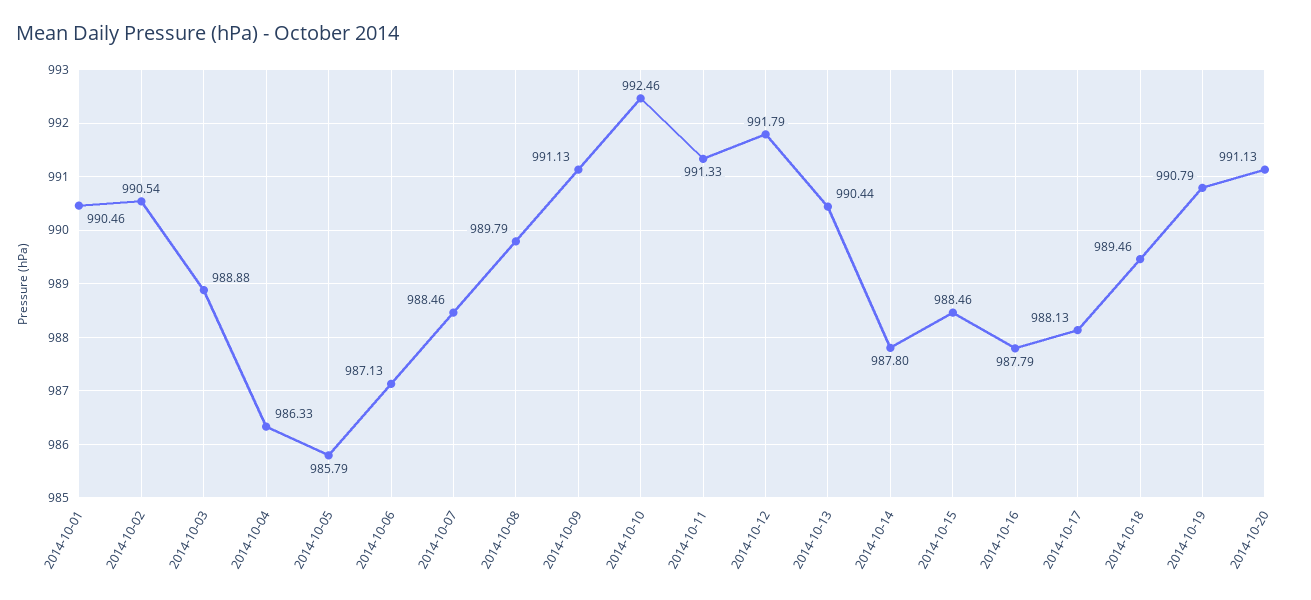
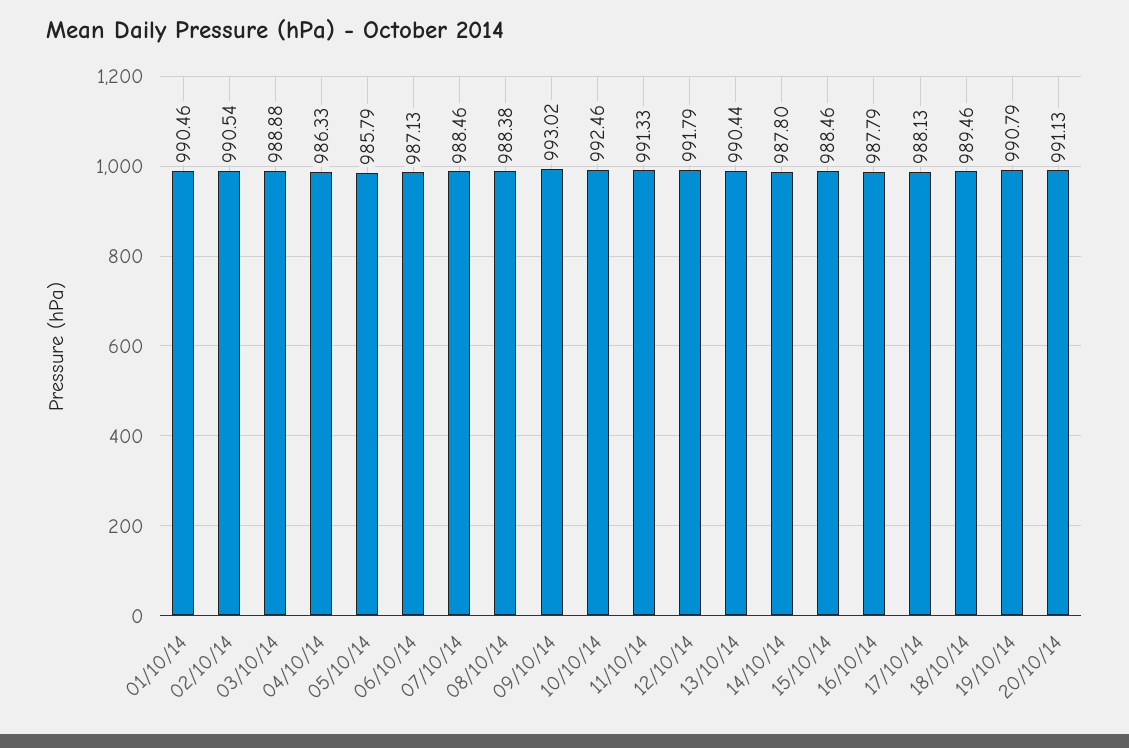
  {
    "2014-10-01": 990.46,
    "2014-10-02": 990.54,
    "2014-10-03": 988.88,
    "2014-10-04": 986.33,
    "2014-10-05": 985.79,
    "2014-10-06": 987.13,
    "2014-10-07": 988.46,
-   "2014-10-08": 989.79,
+   "2014-10-08": 988.38,
-   "2014-10-09": 991.13,
+   "2014-10-09": 993.02,
    "2014-10-10": 992.46,
    "2014-10-11": 991.33,
    "2014-10-12": 991.79,
    "2014-10-13": 990.44,
    "2014-10-14": 987.8,
    "2014-10-15": 988.46,
    "2014-10-16": 987.79,
    "2014-10-17": 988.13,
    "2014-10-18": 989.46,
    "2014-10-19": 990.79,
    "2014-10-20": 991.13
  }

